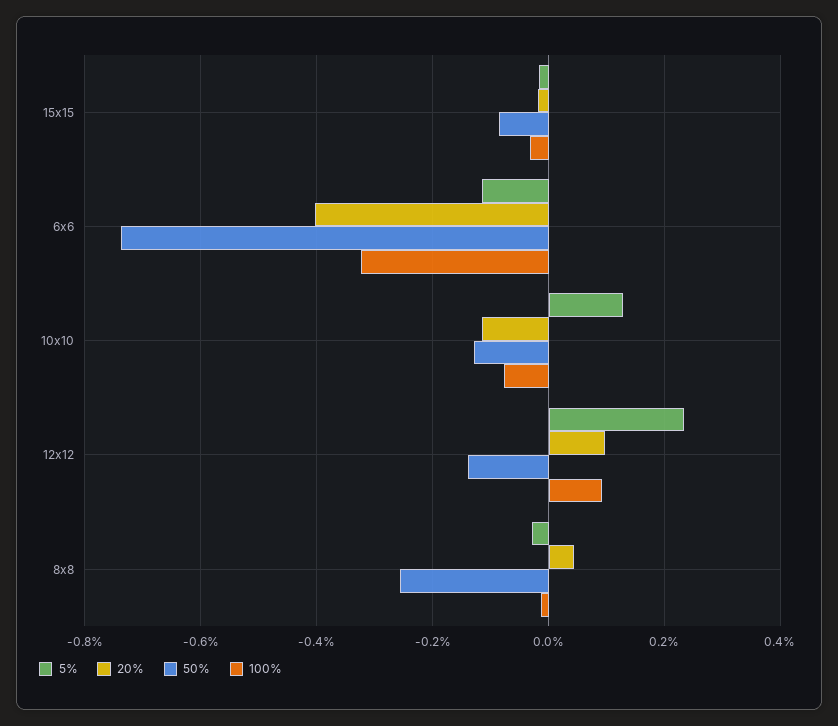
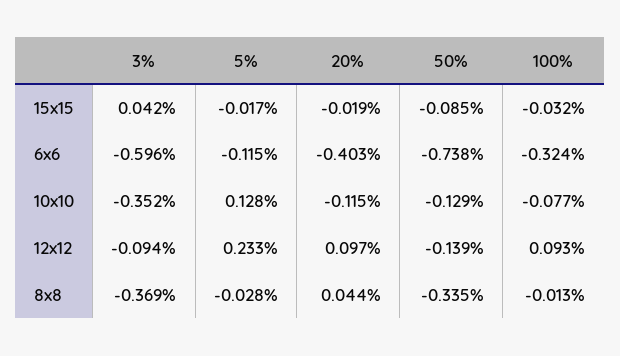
  {
    "5%": {
      "15x15": -0.017,
      "6x6": -0.115,
      "10x10": 0.128,
      "12x12": 0.233,
      "8x8": -0.028
    },
    "20%": {
      "15x15": -0.019,
      "6x6": -0.403,
      "10x10": -0.115,
      "12x12": 0.097,
      "8x8": 0.044
    },
    "50%": {
      "15x15": -0.085,
      "6x6": -0.738,
      "10x10": -0.129,
      "12x12": -0.139,
-     "8x8": -0.26
+     "8x8": -0.335
    },
    "100%": {
      "15x15": -0.032,
      "6x6": -0.324,
      "10x10": -0.077,
      "12x12": 0.093,
      "8x8": -0.013
-   }
+   },
+   "3%": {
+     "15x15": 0.042,
+     "6x6": -0.596,
+     "10x10": -0.352,
+     "12x12": -0.094,
+     "8x8": -0.369
+   }
  }

